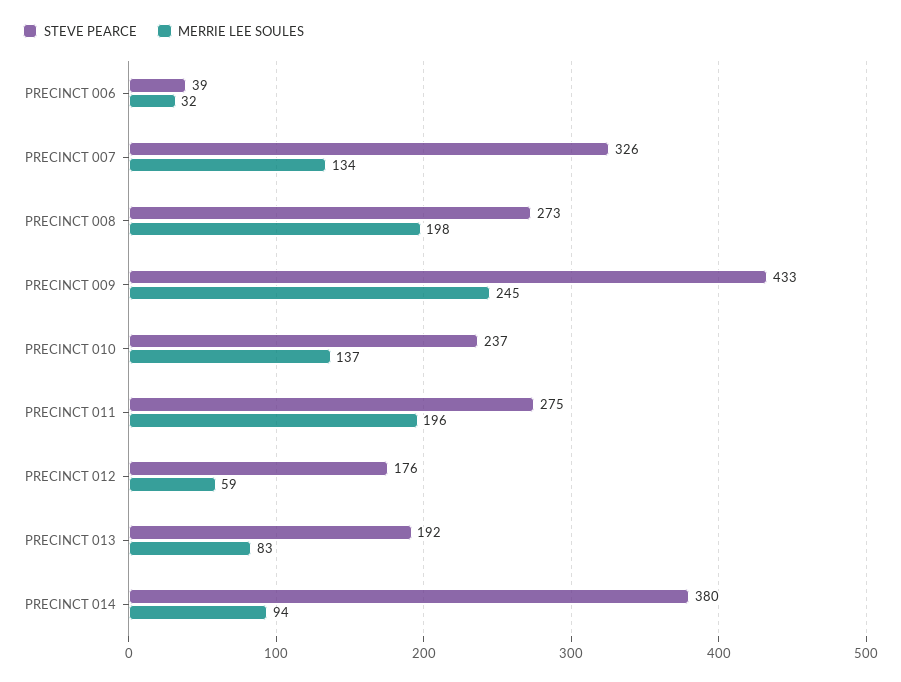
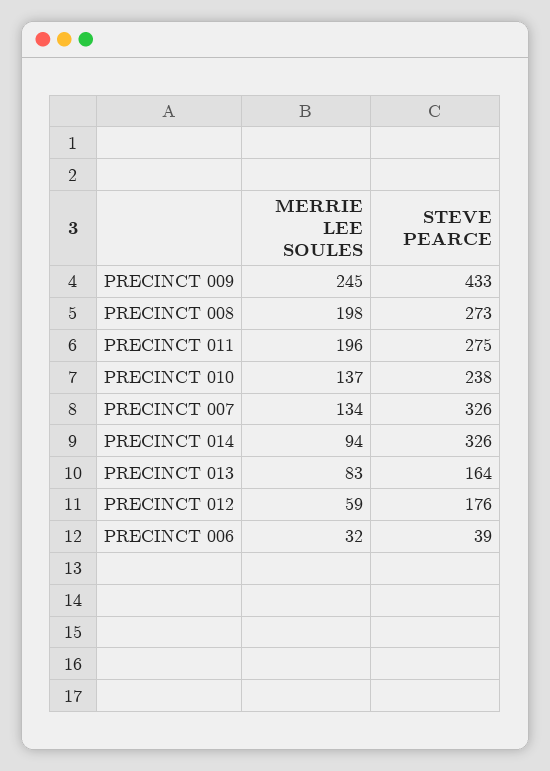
  {
    "STEVE PEARCE": {
      "PRECINCT 006": 39,
      "PRECINCT 007": 326,
      "PRECINCT 008": 273,
      "PRECINCT 009": 433,
-     "PRECINCT 010": 237,
+     "PRECINCT 010": 238,
      "PRECINCT 011": 275,
      "PRECINCT 012": 176,
-     "PRECINCT 013": 192,
+     "PRECINCT 013": 164,
-     "PRECINCT 014": 380
+     "PRECINCT 014": 326
    },
    "MERRIE LEE SOULES": {
      "PRECINCT 006": 32,
      "PRECINCT 007": 134,
      "PRECINCT 008": 198,
      "PRECINCT 009": 245,
      "PRECINCT 010": 137,
      "PRECINCT 011": 196,
      "PRECINCT 012": 59,
      "PRECINCT 013": 83,
      "PRECINCT 014": 94
    }
  }

